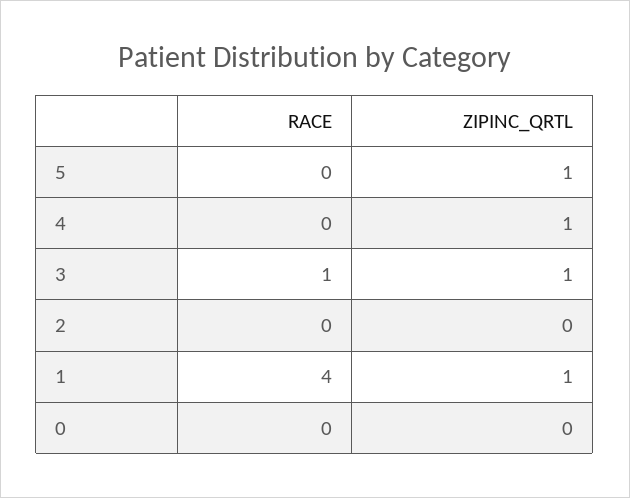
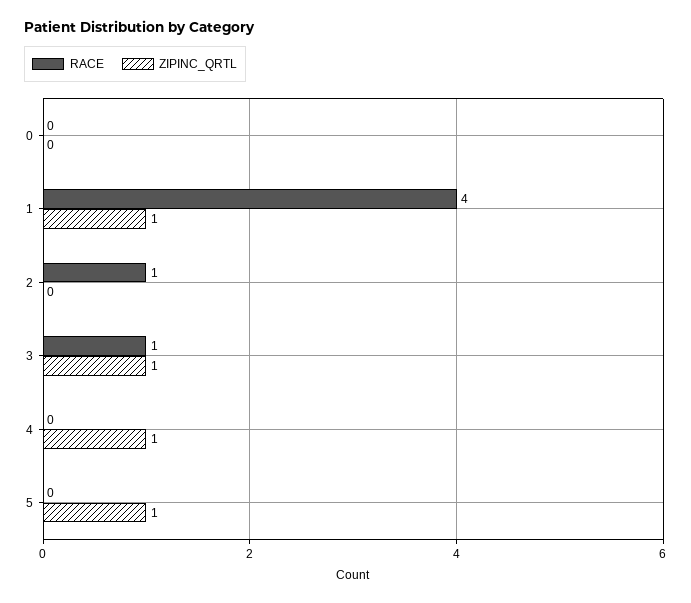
  {
    "RACE": {
      "5": 0,
      "4": 0,
      "3": 1,
-     "2": 0,
+     "2": 1,
      "1": 4,
      "0": 0
    },
    "ZIPINC_QRTL": {
      "5": 1,
      "4": 1,
      "3": 1,
      "2": 0,
      "1": 1,
      "0": 0
    }
  }

